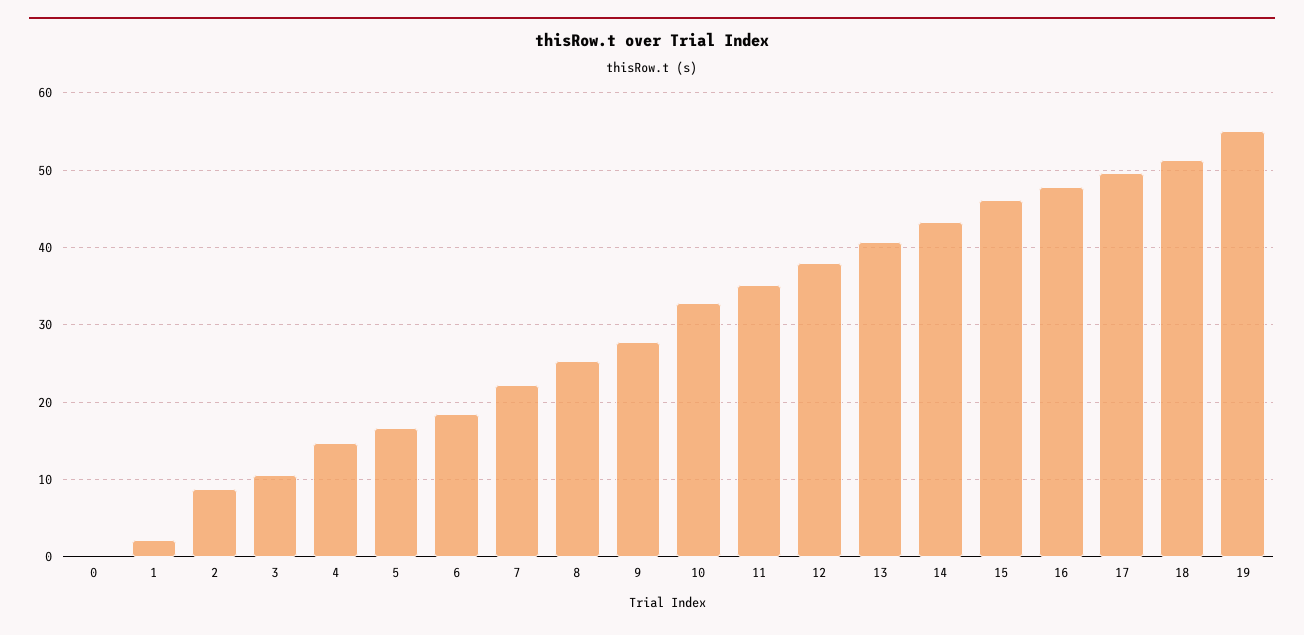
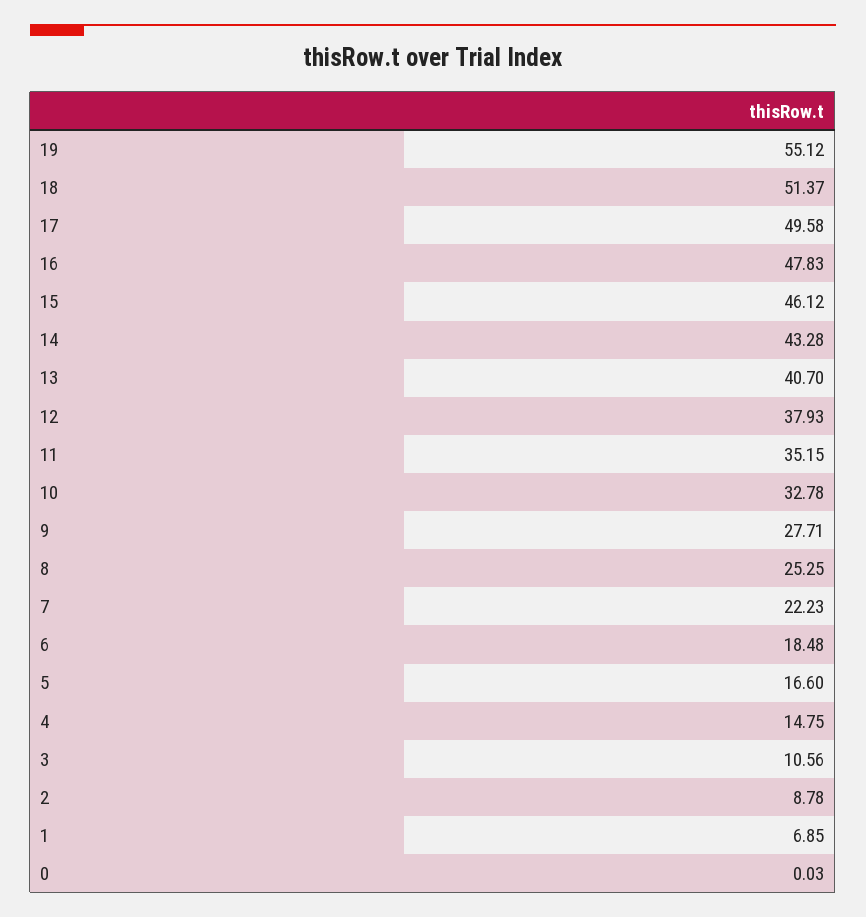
  {
    "0": 0.03,
-   "1": 2,
+   "1": 6.85,
    "2": 8.78,
    "3": 10.56,
    "4": 14.75,
    "5": 16.6,
    "6": 18.48,
    "7": 22.23,
    "8": 25.25,
    "9": 27.71,
    "10": 32.78,
    "11": 35.15,
    "12": 37.93,
    "13": 40.7,
    "14": 43.28,
    "15": 46.12,
    "16": 47.83,
    "17": 49.58,
    "18": 51.37,
    "19": 55.12
  }

